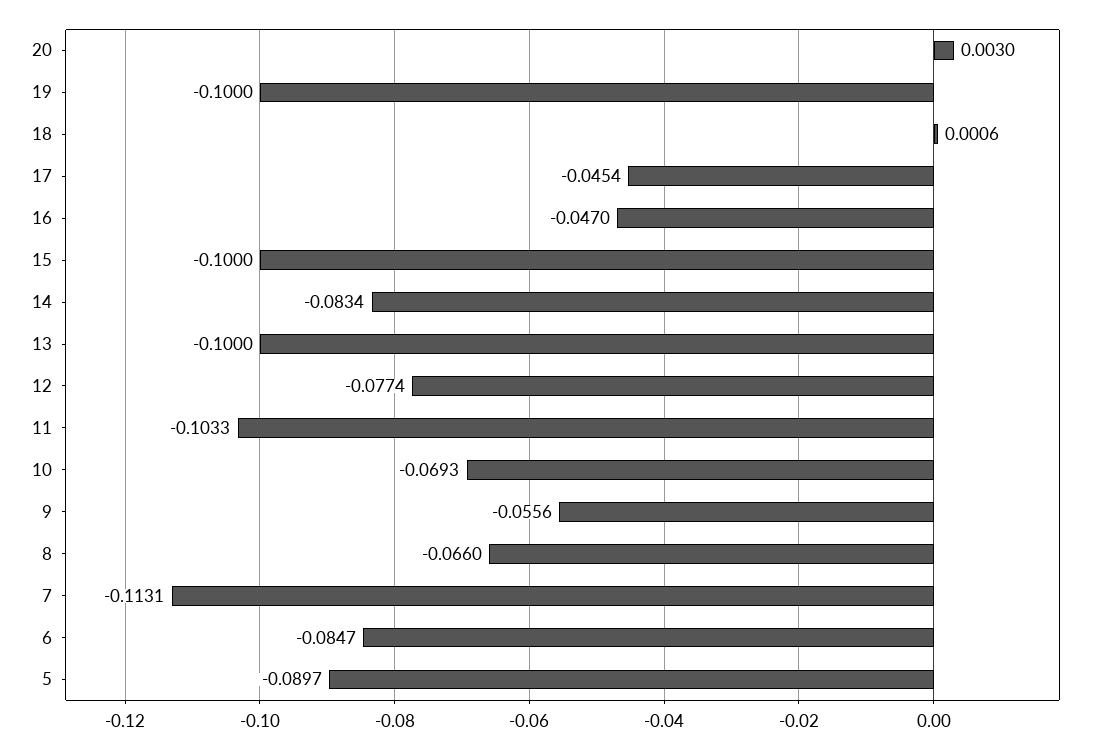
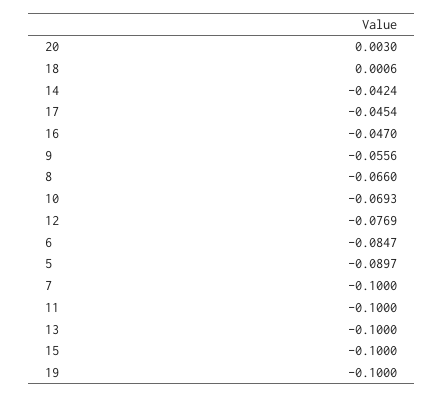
  {
    "20": 0.003,
    "19": -0.1,
    "18": 0.0006,
    "17": -0.0454,
    "16": -0.047,
    "15": -0.1,
-   "14": -0.0834,
+   "14": -0.0424,
    "13": -0.1,
-   "12": -0.0774,
+   "12": -0.0769,
-   "11": -0.1033,
+   "11": -0.1,
    "10": -0.0693,
    "9": -0.0556,
    "8": -0.066,
-   "7": -0.1131,
+   "7": -0.1,
    "6": -0.0847,
    "5": -0.0897
  }

